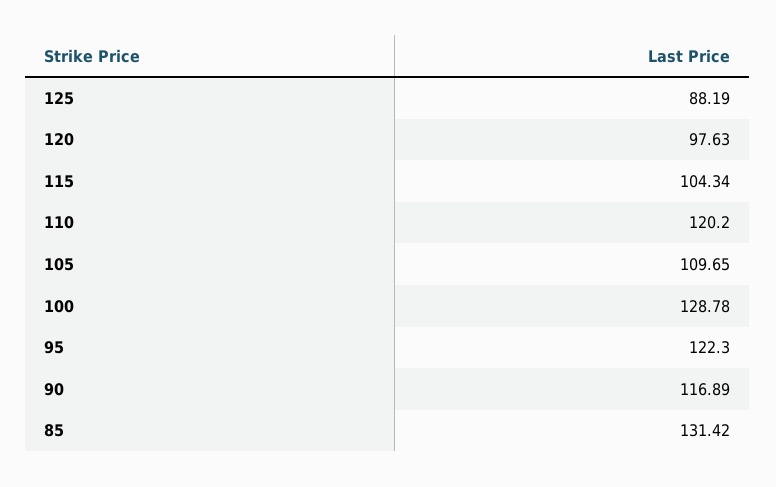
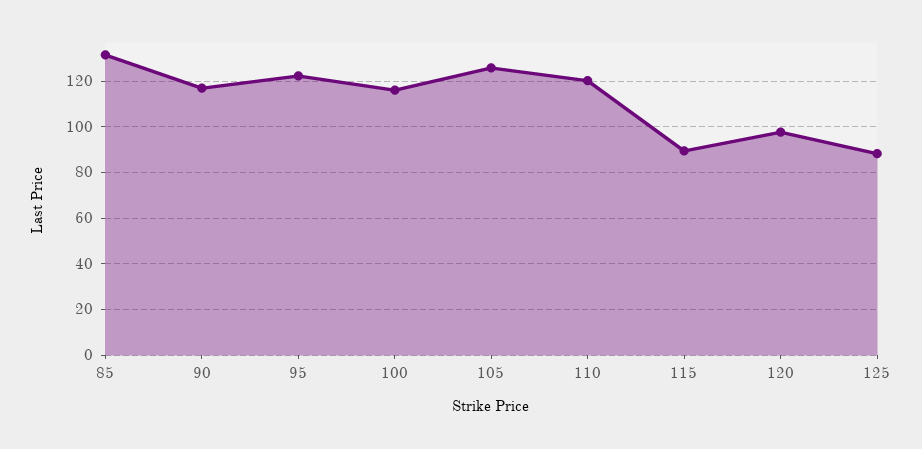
  {
    "125": 88.19,
    "120": 97.63,
-   "115": 104.34,
+   "115": 90,
    "110": 120.2,
-   "105": 109.65,
+   "105": 125,
-   "100": 128.78,
+   "100": 115,
    "95": 122.3,
    "90": 116.89,
    "85": 131.42
  }

